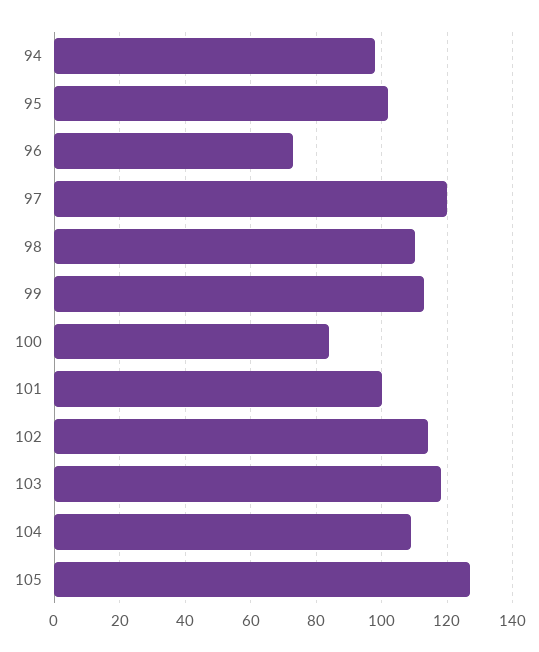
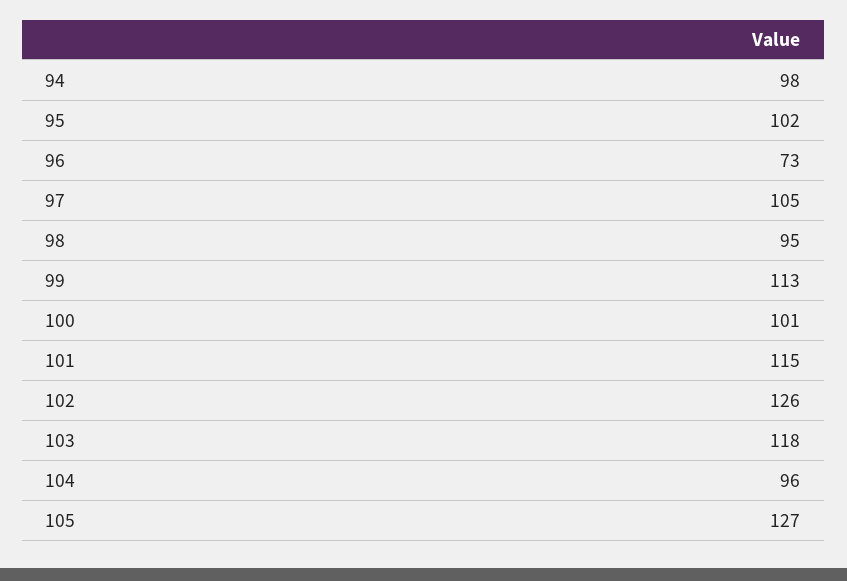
  {
    "94": 98,
    "95": 102,
    "96": 73,
-   "97": 120,
+   "97": 105,
-   "98": 110,
+   "98": 95,
    "99": 113,
-   "100": 85,
+   "100": 101,
-   "101": 100,
+   "101": 115,
-   "102": 115,
+   "102": 126,
    "103": 118,
-   "104": 110,
+   "104": 96,
    "105": 127
  }

